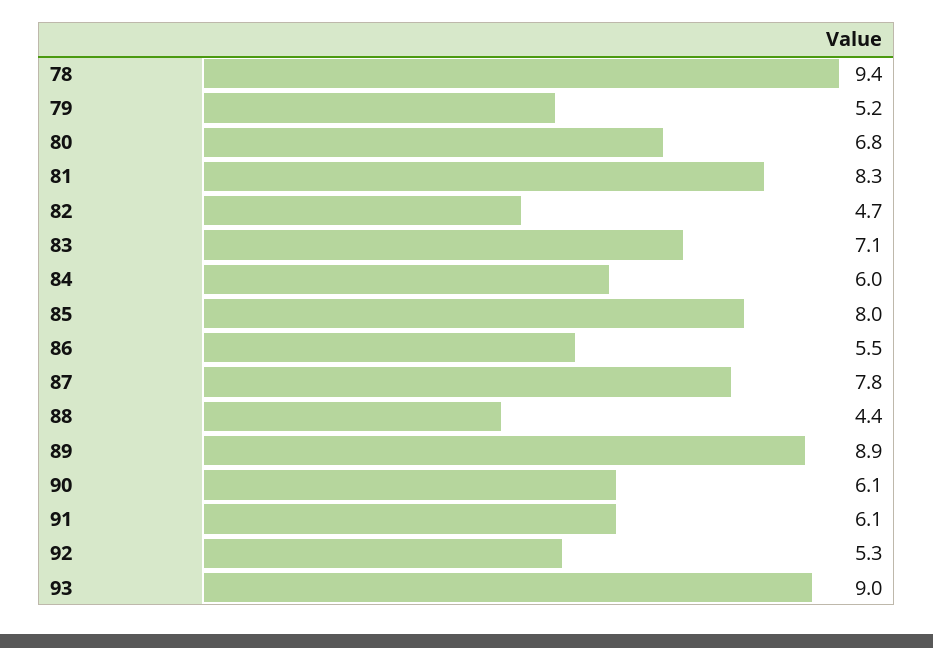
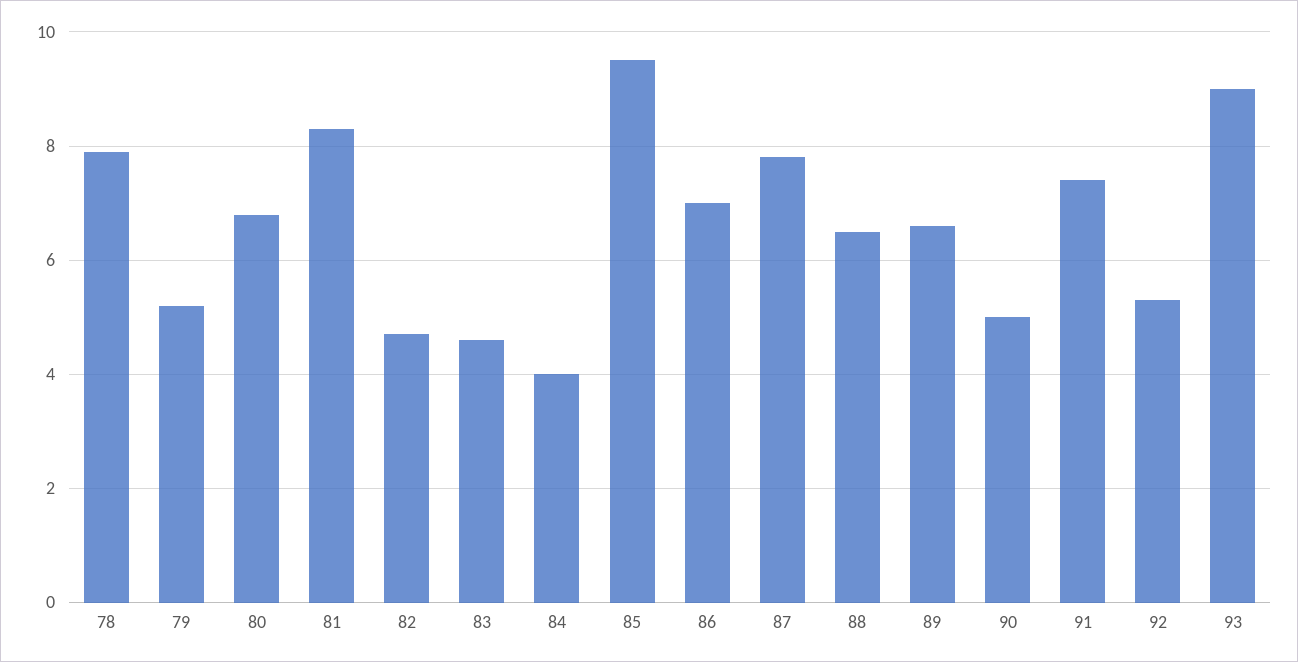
  {
-   "78": 9.4,
+   "78": 8,
    "79": 5.2,
    "80": 6.8,
    "81": 8.3,
    "82": 4.7,
-   "83": 7.1,
+   "83": 4.5,
-   "84": 6,
+   "84": 4,
-   "85": 8,
+   "85": 9.5,
-   "86": 5.5,
+   "86": 7,
    "87": 7.8,
-   "88": 4.4,
+   "88": 6.5,
-   "89": 8.9,
+   "89": 6.5,
-   "90": 6.1,
+   "90": 5,
-   "91": 6.1,
+   "91": 7.5,
    "92": 5.3,
    "93": 9
  }

